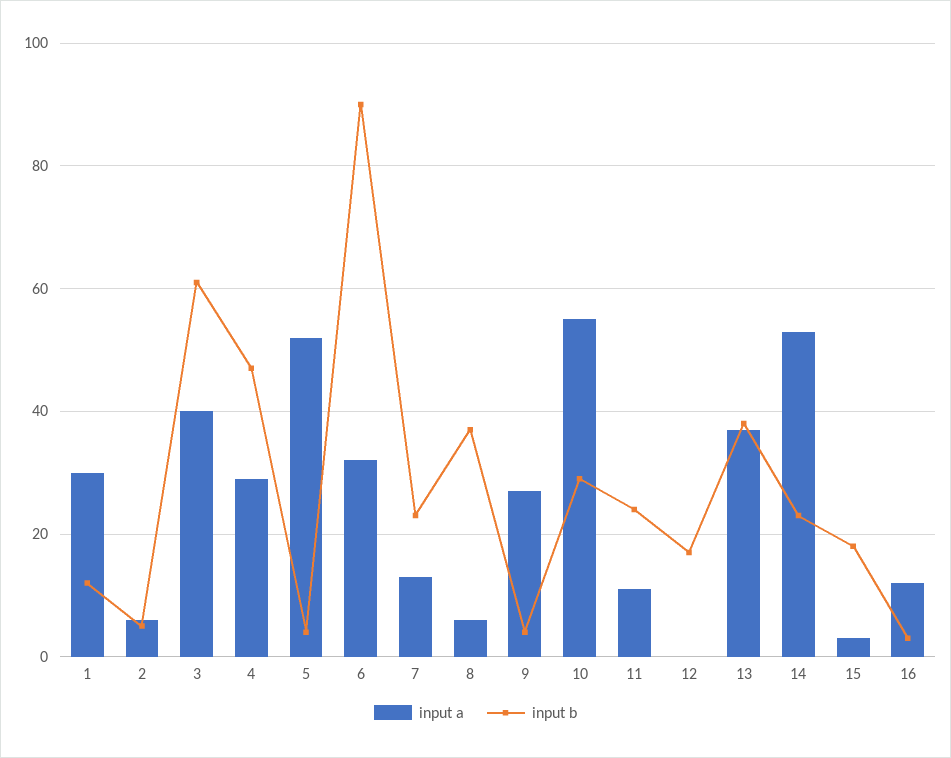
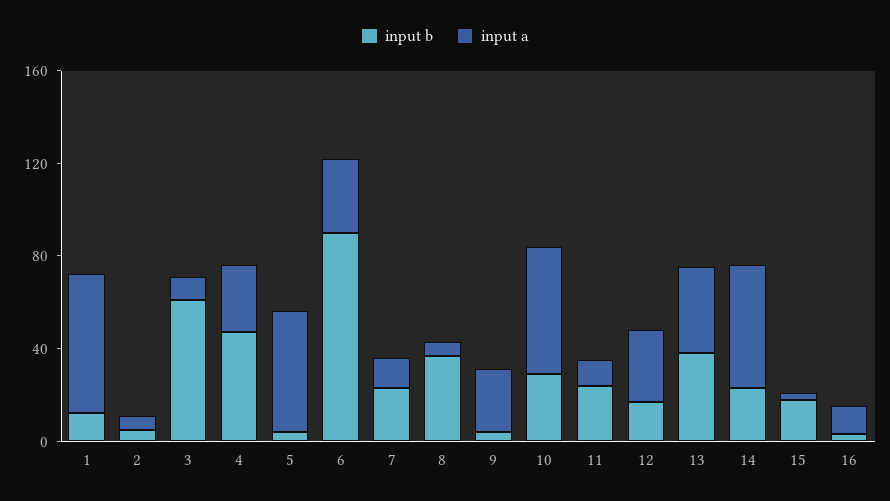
  {
    "input a": {
-     "1": 30,
+     "1": 60,
      "2": 5,
-     "3": 40,
+     "3": 10,
      "4": 30,
      "5": 50,
      "6": 30,
      "7": 15,
      "8": 5,
      "9": 25,
      "10": 55,
      "11": 10,
-     "12": 0,
+     "12": 30,
      "13": 35,
      "14": 55,
      "15": 5,
      "16": 10
    },
    "input b": {
      "1": 10,
      "2": 5,
      "3": 60,
      "4": 45,
      "5": 5,
      "6": 90,
      "7": 25,
      "8": 35,
      "9": 5,
      "10": 30,
      "11": 25,
      "12": 15,
      "13": 40,
      "14": 25,
      "15": 20,
      "16": 5
    }
  }

